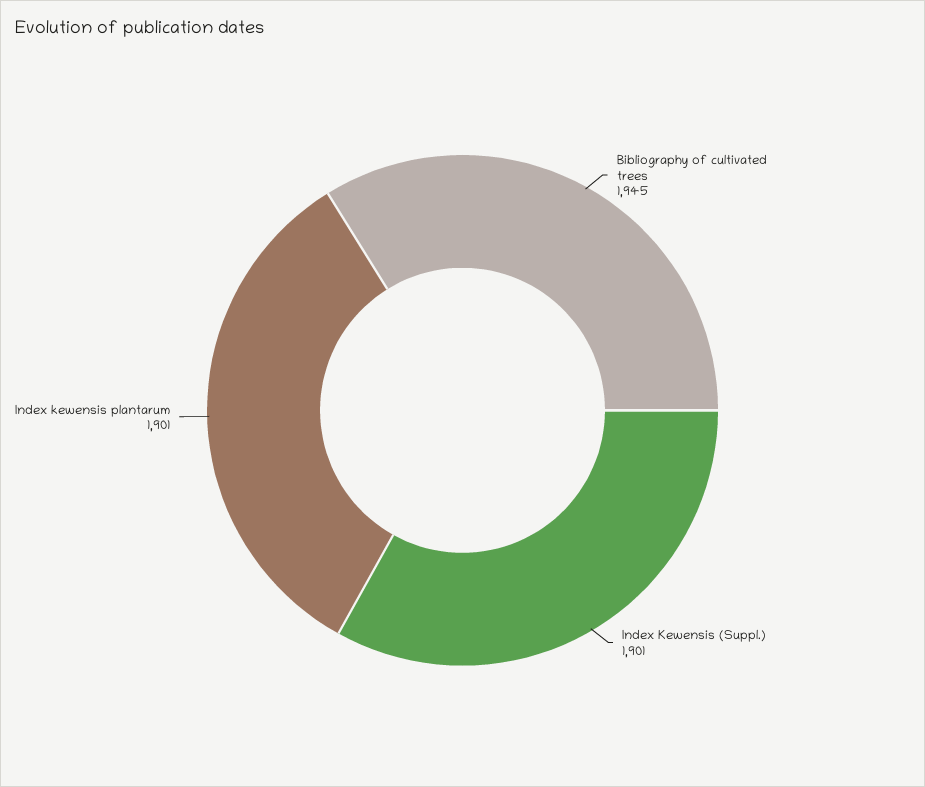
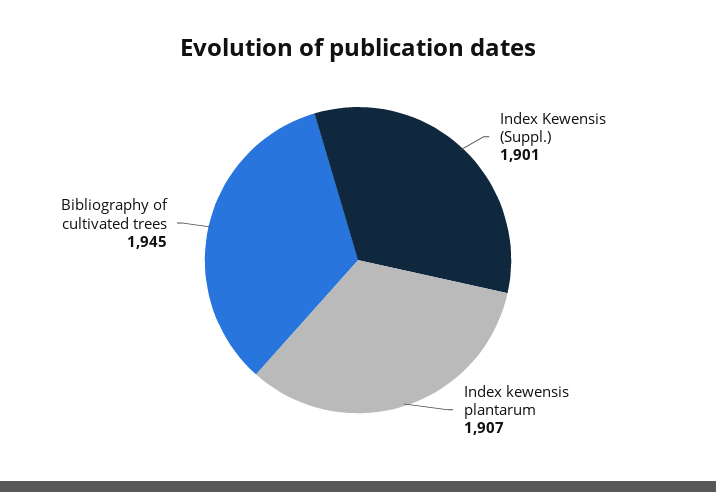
  {
    "Bibliography of cultivated trees": 1945,
    "Index Kewensis (Suppl.)": 1901,
-   "Index kewensis plantarum": 1901
+   "Index kewensis plantarum": 1907
  }

